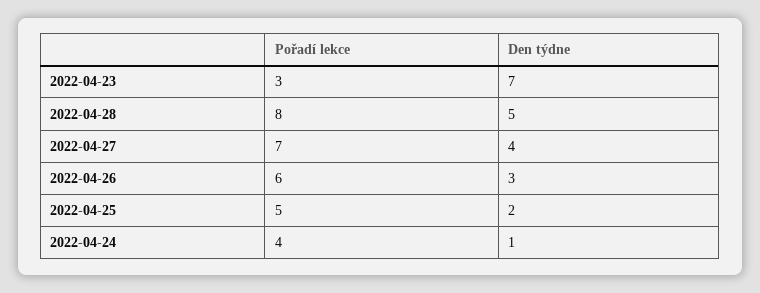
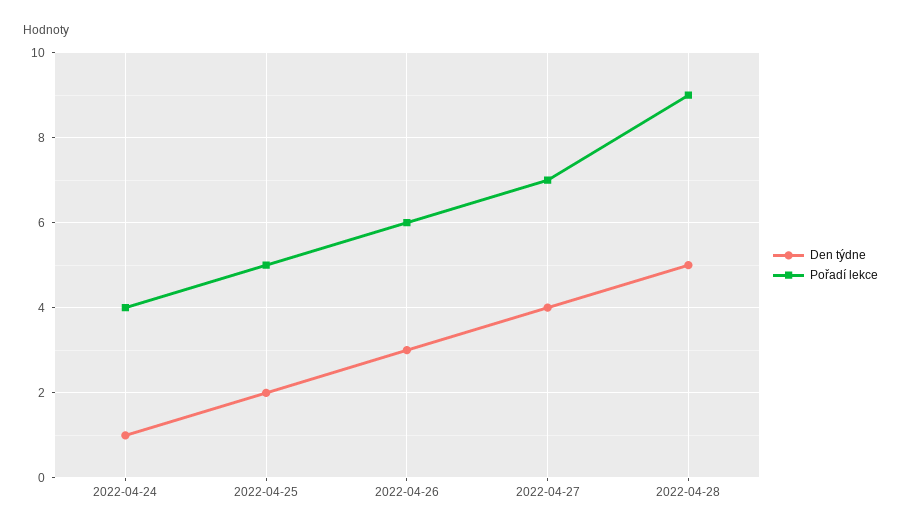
  {
    "Pořadí lekce": {
-     "2022-04-23": 3,
-     "2022-04-28": 8,
+     "2022-04-28": 9,
      "2022-04-27": 7,
      "2022-04-26": 6,
      "2022-04-25": 5,
      "2022-04-24": 4
    },
    "Den týdne": {
-     "2022-04-23": 7,
      "2022-04-28": 5,
      "2022-04-27": 4,
      "2022-04-26": 3,
      "2022-04-25": 2,
      "2022-04-24": 1
    }
  }

